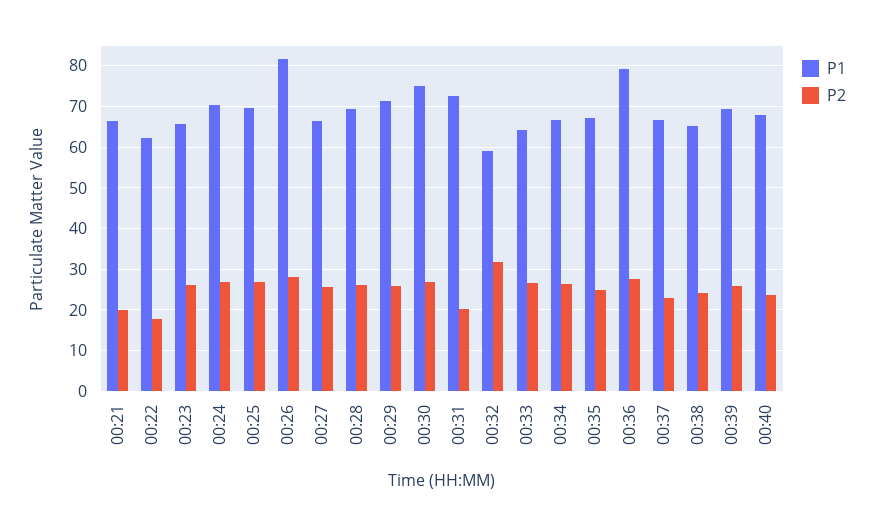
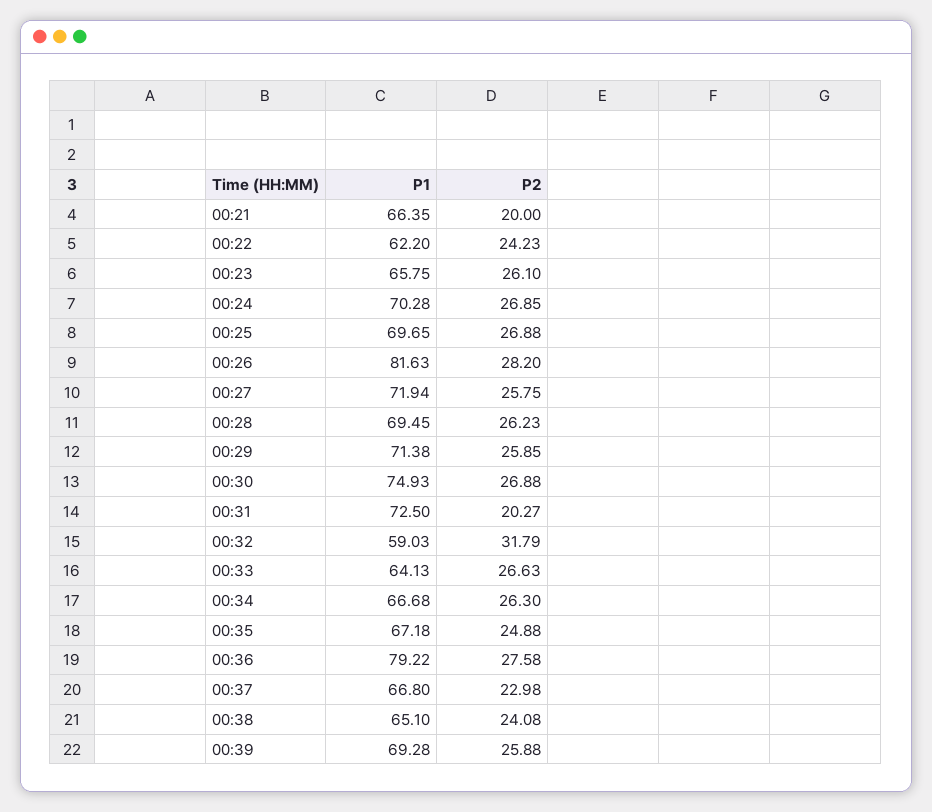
  {
    "P1": {
      "00:21": 66.35,
      "00:22": 62.2,
      "00:23": 65.75,
      "00:24": 70.28,
      "00:25": 69.65,
      "00:26": 81.63,
-     "00:27": 66,
+     "00:27": 71.94,
      "00:28": 69.45,
      "00:29": 71.38,
      "00:30": 74.93,
      "00:31": 72.5,
      "00:32": 59.03,
      "00:33": 64.13,
      "00:34": 66.68,
      "00:35": 67.18,
      "00:36": 79.22,
      "00:37": 66.8,
      "00:38": 65.1,
-     "00:39": 69.28,
+     "00:39": 69.28
-     "00:40": 68
    },
    "P2": {
      "00:21": 20,
-     "00:22": 18,
+     "00:22": 24.23,
      "00:23": 26.1,
      "00:24": 26.85,
      "00:25": 26.88,
      "00:26": 28.2,
      "00:27": 25.75,
      "00:28": 26.23,
      "00:29": 25.85,
      "00:30": 26.88,
      "00:31": 20.27,
      "00:32": 31.79,
      "00:33": 26.63,
      "00:34": 26.3,
      "00:35": 24.88,
      "00:36": 27.58,
      "00:37": 22.98,
      "00:38": 24.08,
-     "00:39": 25.88,
+     "00:39": 25.88
-     "00:40": 24
    }
  }

